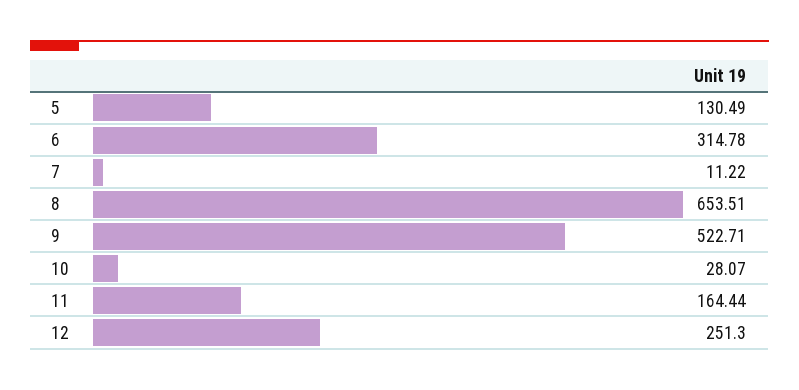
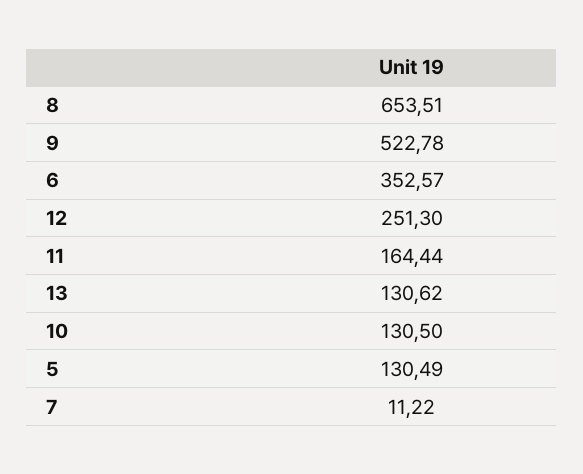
  {
    "5": 130.49,
-   "6": 314.78,
+   "6": 352.57,
    "7": 11.22,
    "8": 653.51,
-   "9": 522.71,
+   "9": 522.78,
-   "10": 28.07,
+   "10": 130.5,
    "11": 164.44,
-   "12": 251.3
+   "12": 251.3,
+   "13": 130.62
  }

